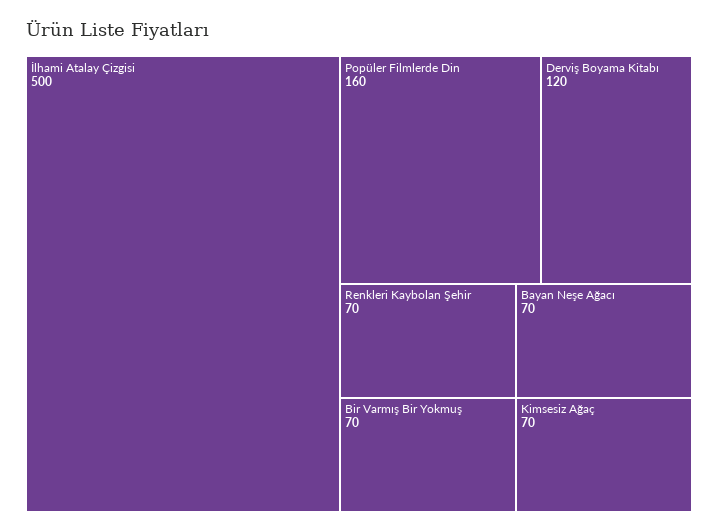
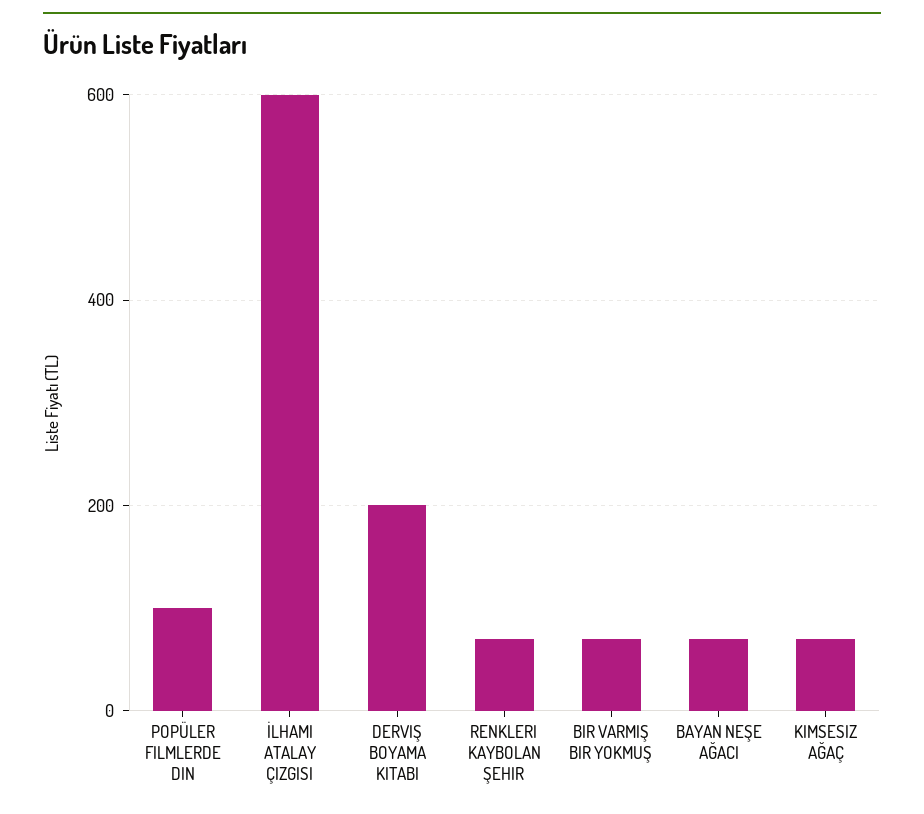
  {
-   "İlhami Atalay Çizgisi": 500,
+   "İlhami Atalay Çizgisi": 600,
-   "Popüler Filmlerde Din": 160,
+   "Popüler Filmlerde Din": 100,
-   "Derviş Boyama Kitabı": 120,
+   "Derviş Boyama Kitabı": 200,
    "Renkleri Kaybolan Şehir": 70,
    "Bir Varmış Bir Yokmuş": 70,
    "Bayan Neşe Ağacı": 70,
    "Kimsesiz Ağaç": 70
  }

